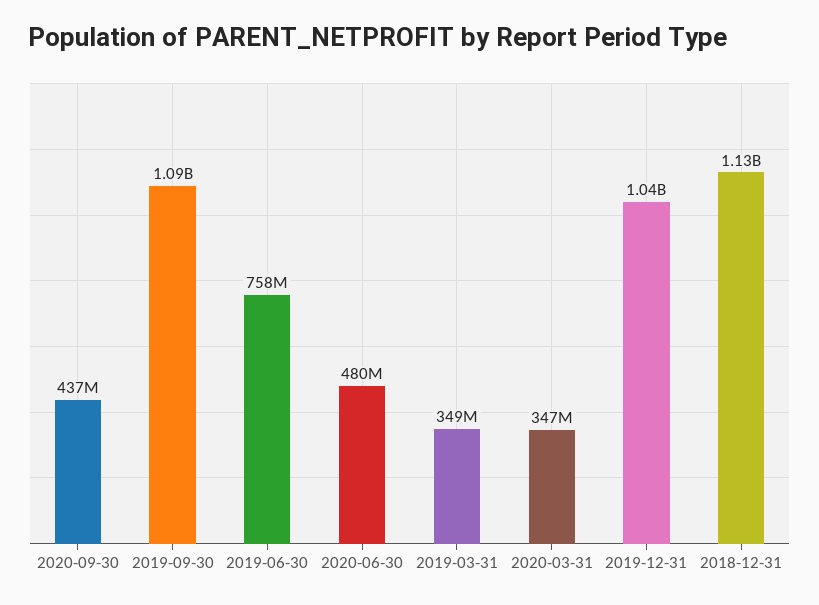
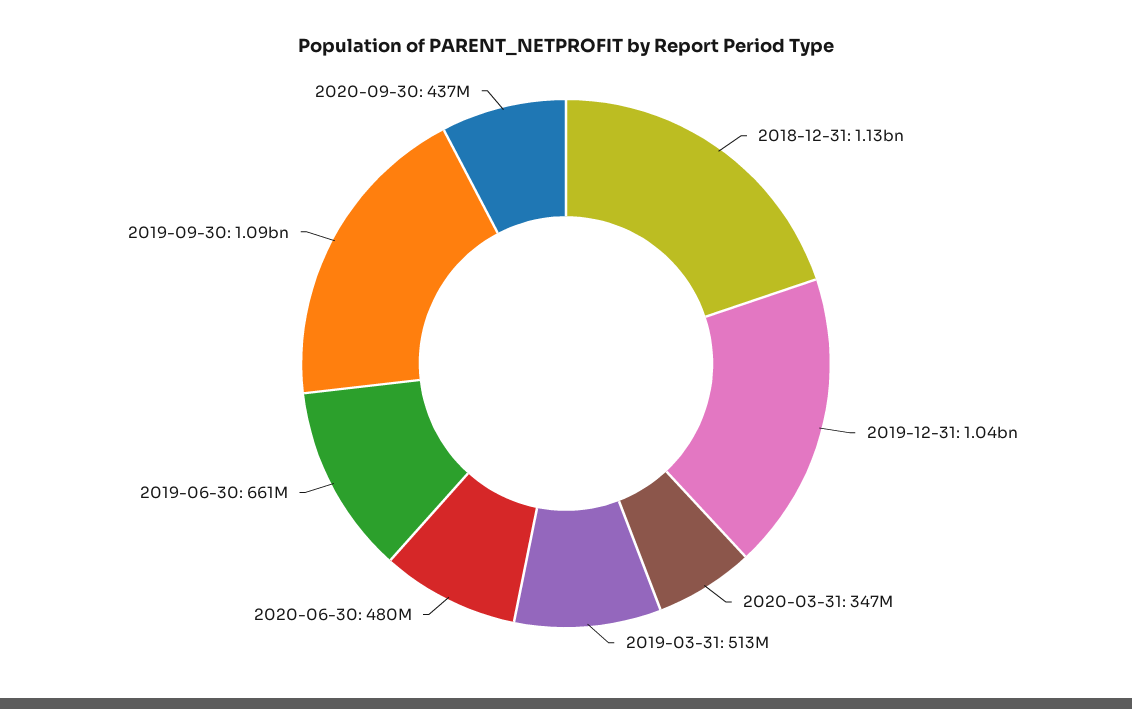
  {
    "2020-09-30": 437000000,
    "2019-09-30": 1090000000,
-   "2019-06-30": 758000000,
+   "2019-06-30": 661000000,
    "2020-06-30": 480000000,
-   "2019-03-31": 349000000,
+   "2019-03-31": 513000000,
    "2020-03-31": 347000000,
    "2019-12-31": 1040000000,
    "2018-12-31": 1130000000
  }

